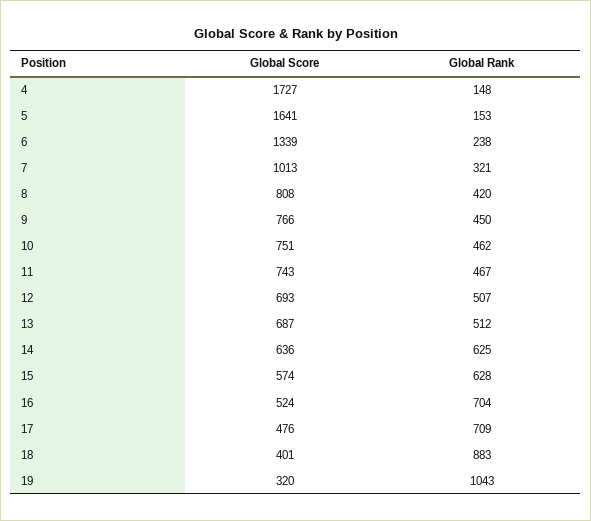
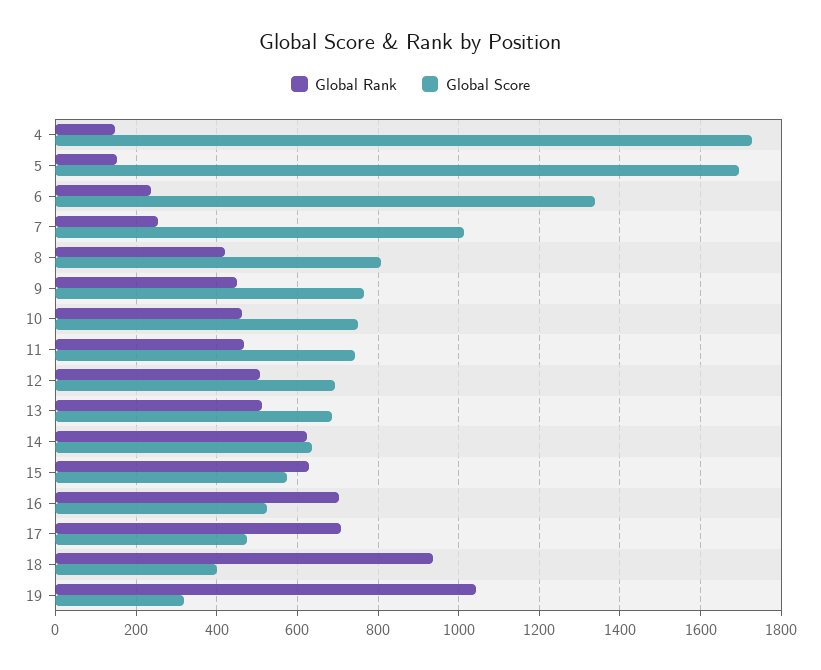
  {
    "Global Score": {
      "4": 1727,
-     "5": 1641,
+     "5": 1700,
      "6": 1339,
      "7": 1013,
      "8": 808,
      "9": 766,
      "10": 751,
      "11": 743,
      "12": 693,
      "13": 687,
      "14": 636,
      "15": 574,
      "16": 524,
      "17": 476,
      "18": 401,
      "19": 320
    },
    "Global Rank": {
      "4": 148,
      "5": 153,
      "6": 238,
-     "7": 321,
+     "7": 260,
      "8": 420,
      "9": 450,
      "10": 462,
      "11": 467,
      "12": 507,
      "13": 512,
      "14": 625,
      "15": 628,
      "16": 704,
      "17": 709,
-     "18": 883,
+     "18": 940,
      "19": 1043
    }
  }

